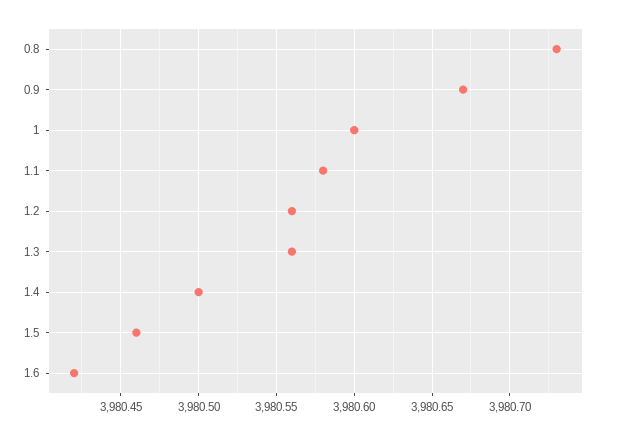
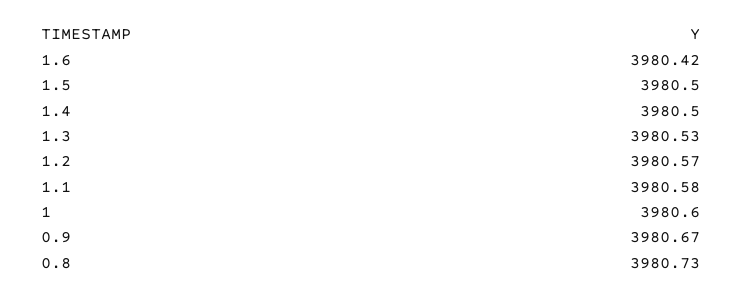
  {
    "0.8": 3980.73,
    "0.9": 3980.67,
    "1": 3980.6,
    "1.1": 3980.58,
-   "1.2": 3980.56,
+   "1.2": 3980.57,
-   "1.3": 3980.56,
+   "1.3": 3980.53,
    "1.4": 3980.5,
-   "1.5": 3980.46,
+   "1.5": 3980.5,
    "1.6": 3980.42
  }

